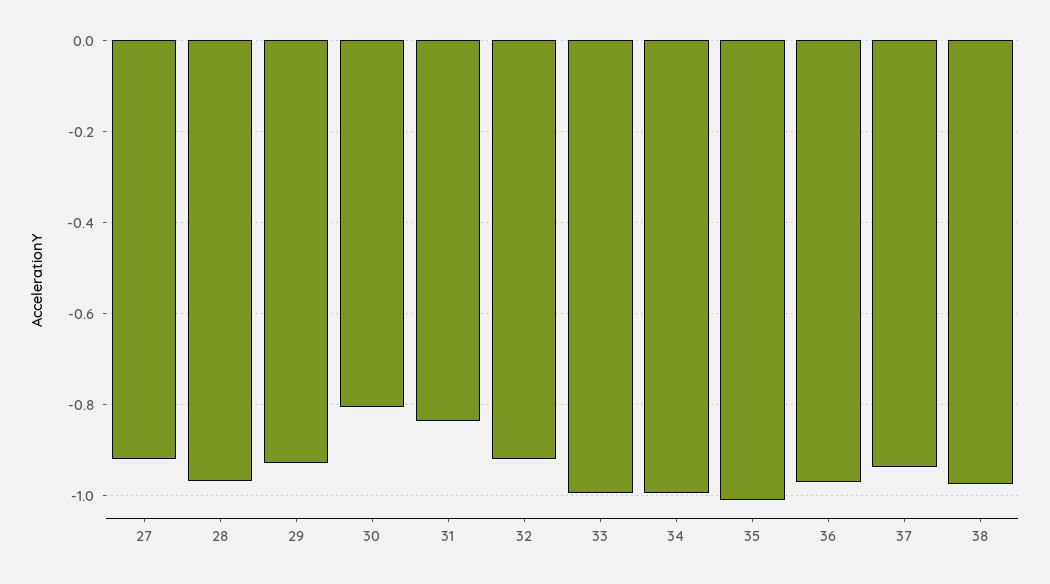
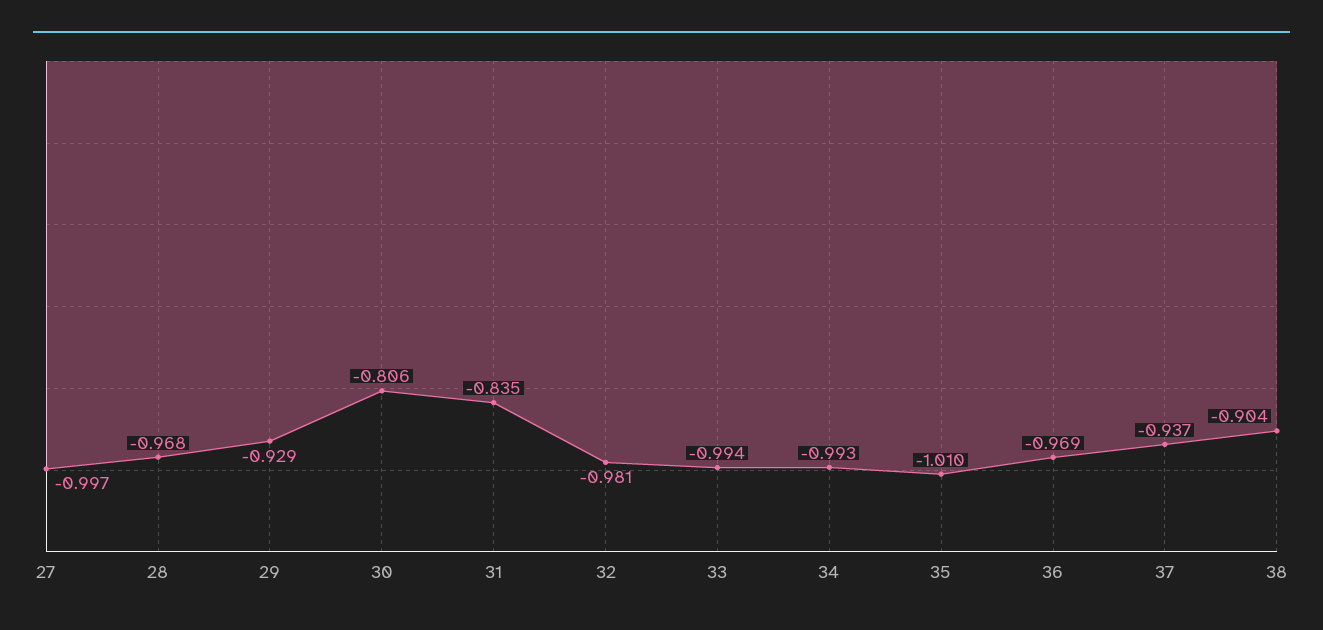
  {
-   "27": -0.92,
+   "27": -0.997,
    "28": -0.968,
    "29": -0.929,
    "30": -0.806,
    "31": -0.835,
-   "32": -0.92,
+   "32": -0.981,
    "33": -0.994,
    "34": -0.993,
    "35": -1.01,
    "36": -0.969,
    "37": -0.937,
-   "38": -0.98
+   "38": -0.904
  }

